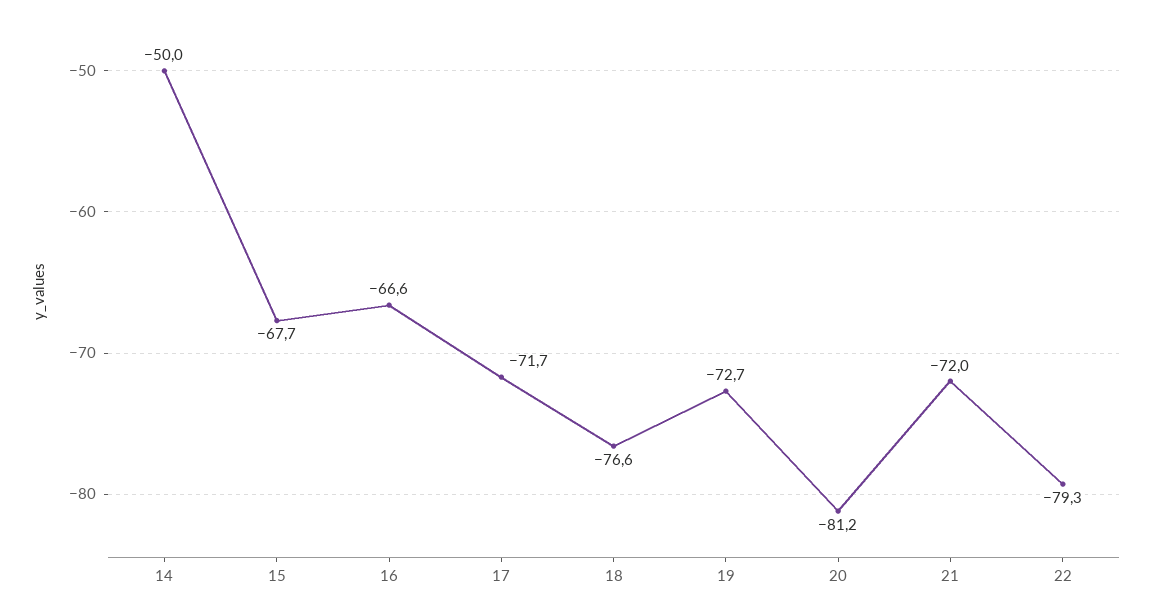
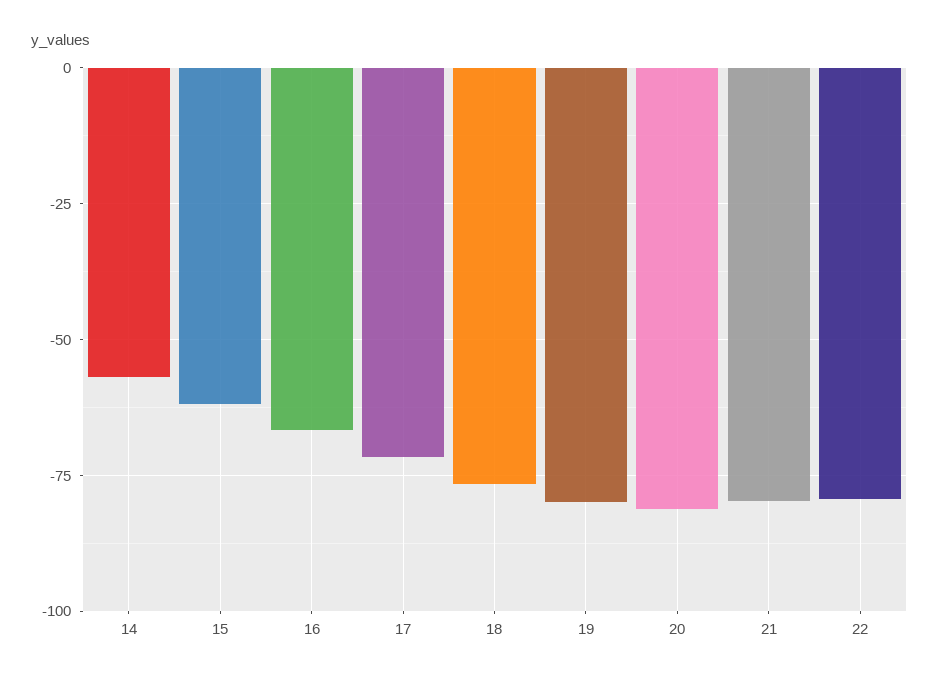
  {
-   "14": -50,
+   "14": -57.5,
-   "15": -67.7,
+   "15": -62.5,
    "16": -66.6,
    "17": -71.7,
    "18": -76.6,
-   "19": -72.7,
+   "19": -80,
    "20": -81.2,
-   "21": -72,
+   "21": -80,
    "22": -79.3
  }

